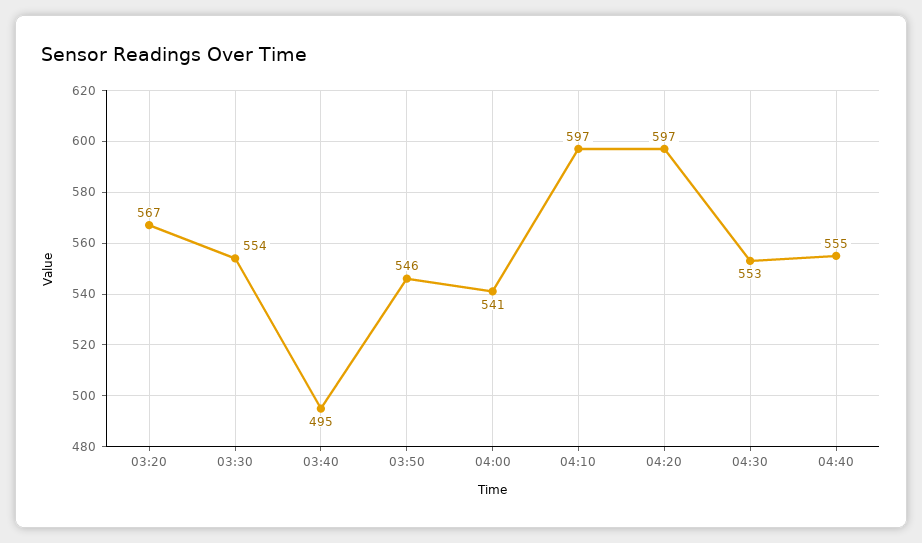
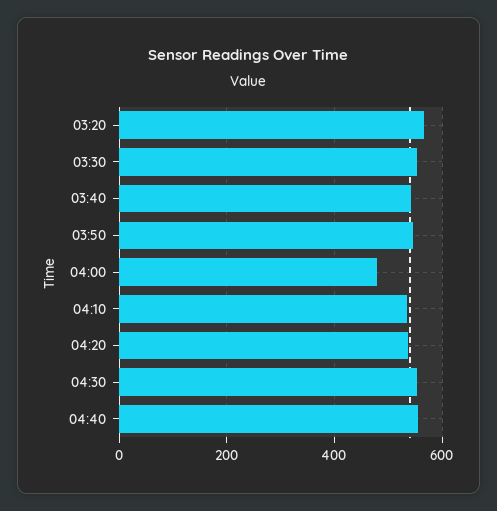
  {
    "03:20": 567,
    "03:30": 554,
-   "03:40": 495,
+   "03:40": 540,
    "03:50": 546,
-   "04:00": 541,
+   "04:00": 480,
-   "04:10": 597,
+   "04:10": 540,
-   "04:20": 597,
+   "04:20": 540,
    "04:30": 553,
    "04:40": 555
  }

